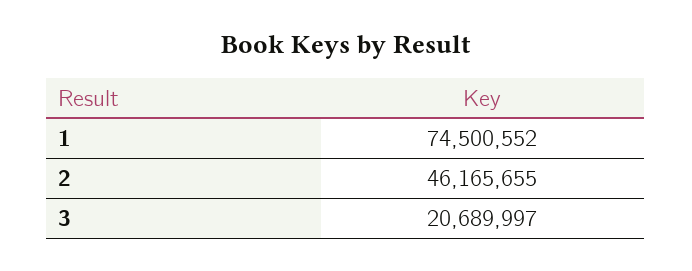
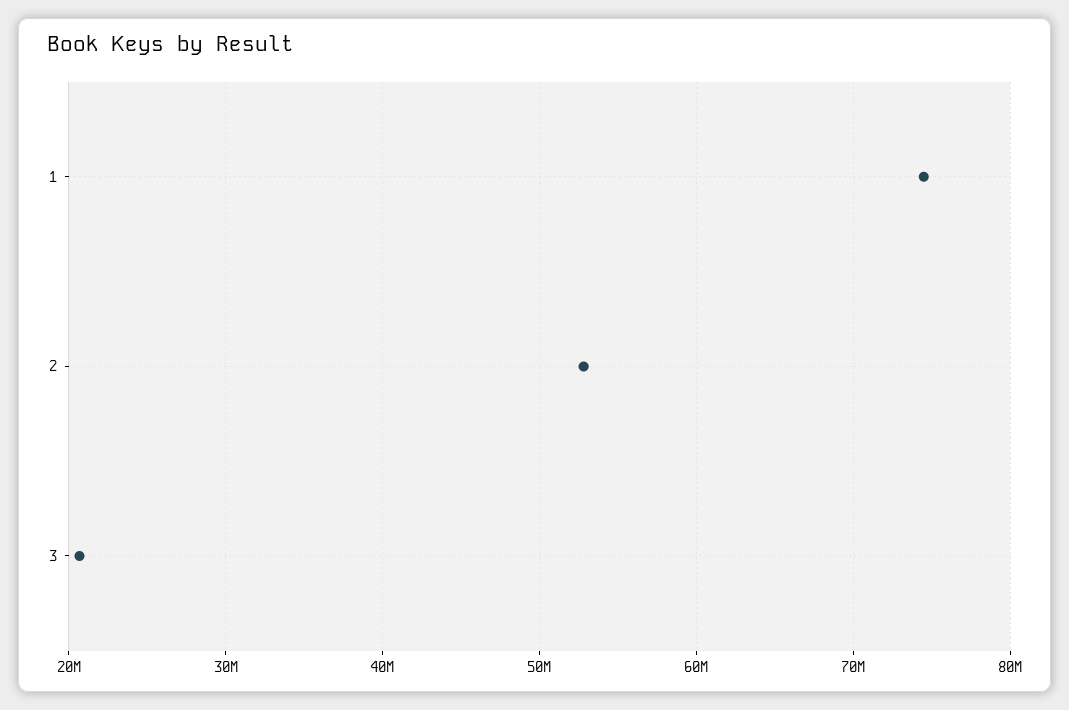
  {
    "1": 74500552,
-   "2": 46165655,
+   "2": 53000000,
    "3": 20689997
  }

